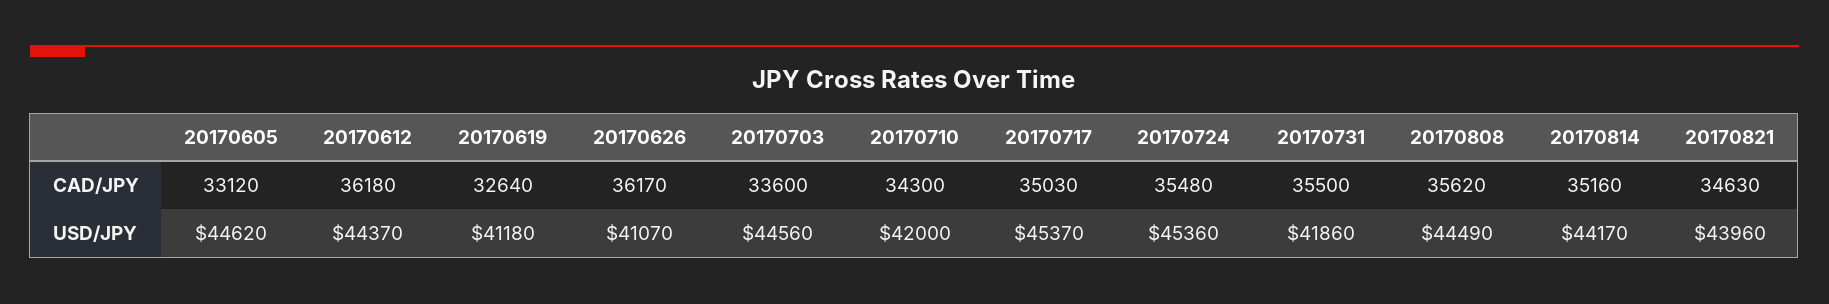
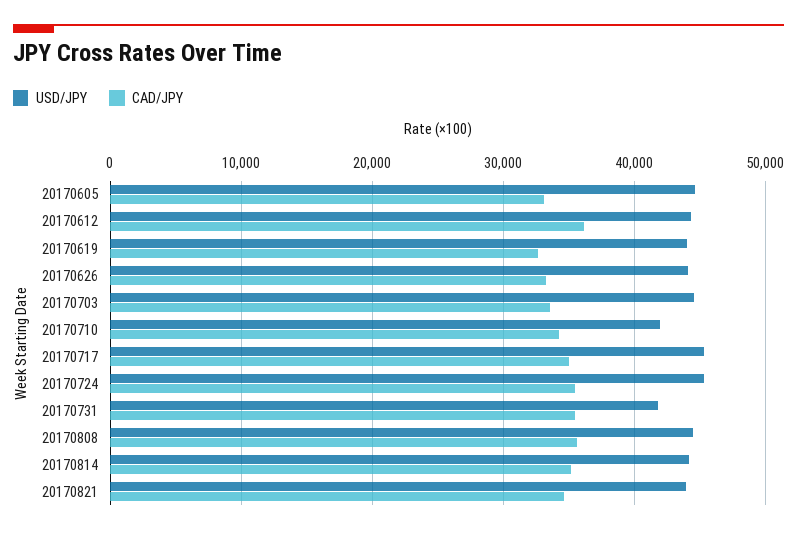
  {
    "CAD/JPY": {
      "20170605": 33120,
      "20170612": 36180,
      "20170619": 32640,
-     "20170626": 36170,
+     "20170626": 33000,
      "20170703": 33600,
      "20170710": 34300,
      "20170717": 35030,
      "20170724": 35480,
      "20170731": 35500,
      "20170808": 35620,
      "20170814": 35160,
      "20170821": 34630
    },
    "USD/JPY": {
      "20170605": 44620,
      "20170612": 44370,
-     "20170619": 41180,
+     "20170619": 44000,
-     "20170626": 41070,
+     "20170626": 44000,
      "20170703": 44560,
      "20170710": 42000,
      "20170717": 45370,
      "20170724": 45360,
      "20170731": 41860,
      "20170808": 44490,
      "20170814": 44170,
      "20170821": 43960
    }
  }

